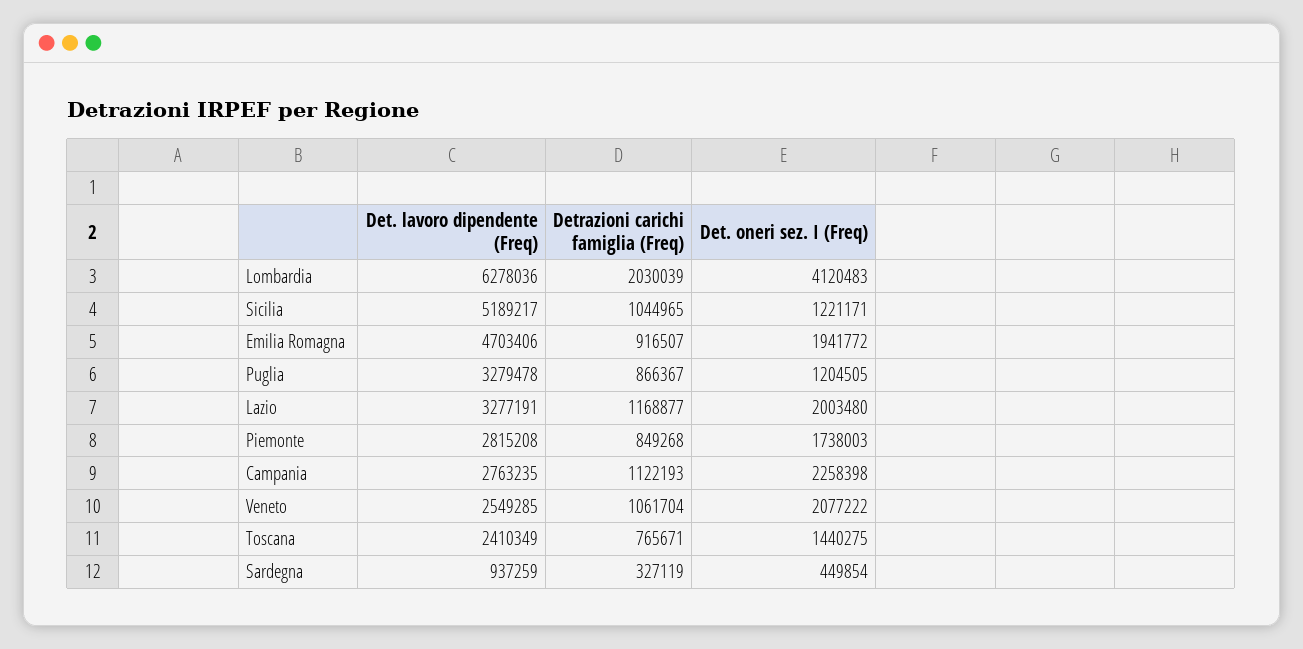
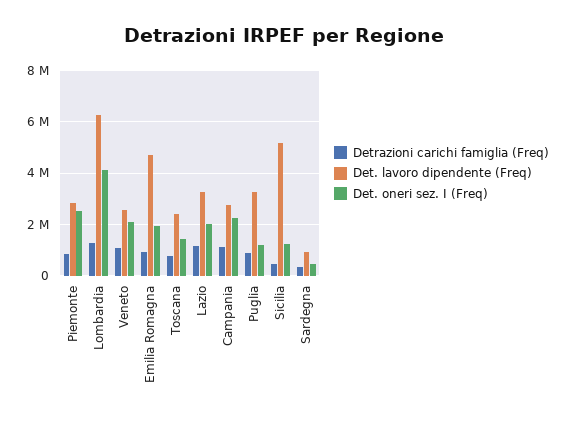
  {
    "Det. lavoro dipendente (Freq)": {
      "Lombardia": 6278036,
      "Sicilia": 5189217,
      "Emilia Romagna": 4703406,
      "Puglia": 3279478,
      "Lazio": 3277191,
      "Piemonte": 2815208,
      "Campania": 2763235,
      "Veneto": 2549285,
      "Toscana": 2410349,
      "Sardegna": 937259
    },
    "Detrazioni carichi famiglia (Freq)": {
-     "Lombardia": 2030039,
+     "Lombardia": 1250000,
-     "Sicilia": 1044965,
+     "Sicilia": 500000,
      "Emilia Romagna": 916507,
      "Puglia": 866367,
      "Lazio": 1168877,
      "Piemonte": 849268,
      "Campania": 1122193,
      "Veneto": 1061704,
      "Toscana": 765671,
      "Sardegna": 327119
    },
    "Det. oneri sez. I (Freq)": {
      "Lombardia": 4120483,
      "Sicilia": 1221171,
      "Emilia Romagna": 1941772,
      "Puglia": 1204505,
      "Lazio": 2003480,
-     "Piemonte": 1738003,
+     "Piemonte": 2500000,
      "Campania": 2258398,
      "Veneto": 2077222,
      "Toscana": 1440275,
      "Sardegna": 449854
    }
  }

